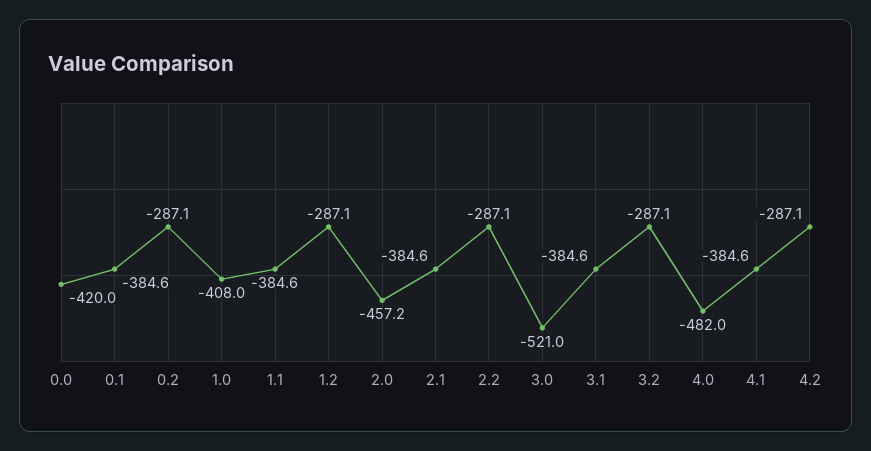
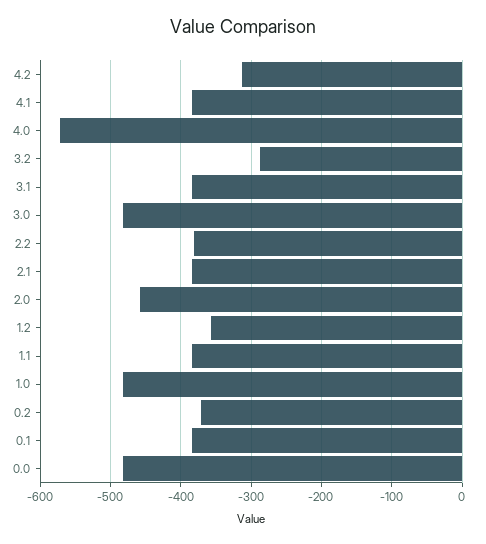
  {
-   "0.0": -420,
+   "0.0": -480,
    "0.1": -384.6,
-   "0.2": -287.1,
+   "0.2": -370,
-   "1.0": -408,
+   "1.0": -480,
    "1.1": -384.6,
-   "1.2": -287.1,
+   "1.2": -360,
    "2.0": -457.2,
    "2.1": -384.6,
-   "2.2": -287.1,
+   "2.2": -380,
-   "3.0": -521,
+   "3.0": -480,
    "3.1": -384.6,
    "3.2": -287.1,
-   "4.0": -482,
+   "4.0": -570,
    "4.1": -384.6,
-   "4.2": -287.1
+   "4.2": -310
  }

